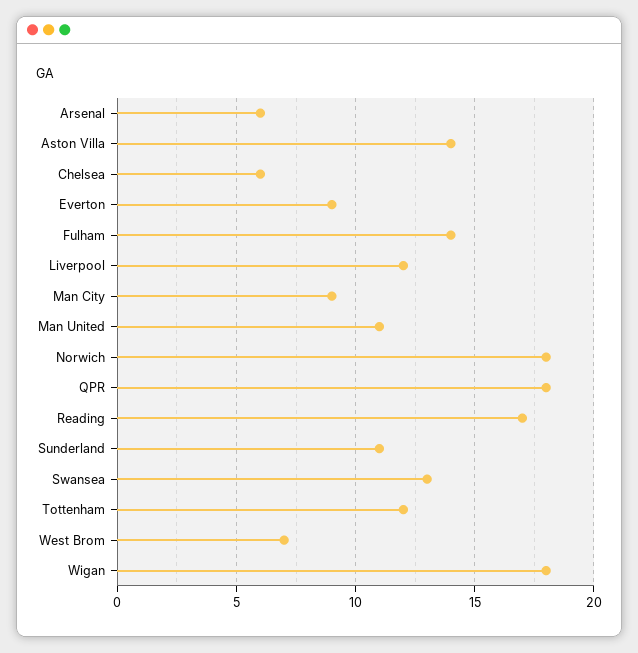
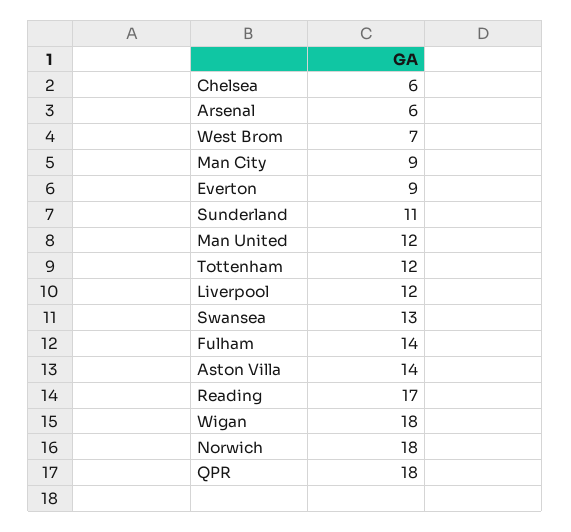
  {
    "Arsenal": 6,
    "Aston Villa": 14,
    "Chelsea": 6,
    "Everton": 9,
    "Fulham": 14,
    "Liverpool": 12,
    "Man City": 9,
-   "Man United": 11,
+   "Man United": 12,
    "Norwich": 18,
    "QPR": 18,
    "Reading": 17,
    "Sunderland": 11,
    "Swansea": 13,
    "Tottenham": 12,
    "West Brom": 7,
    "Wigan": 18
  }

